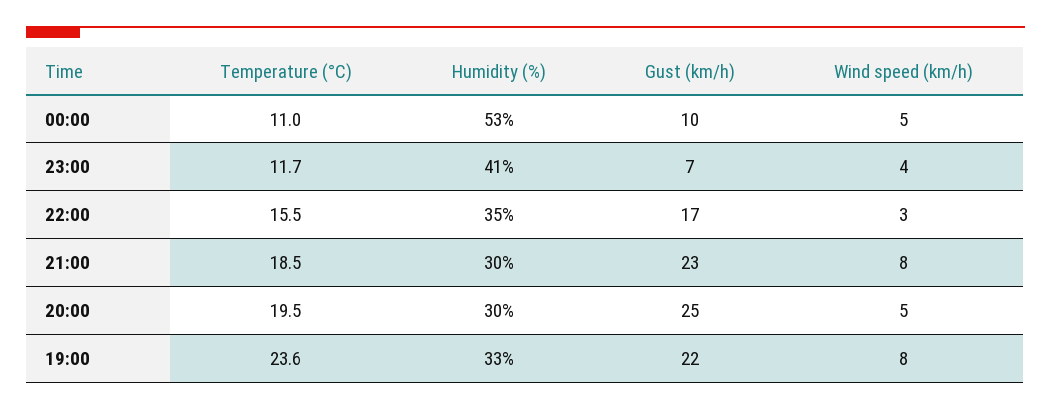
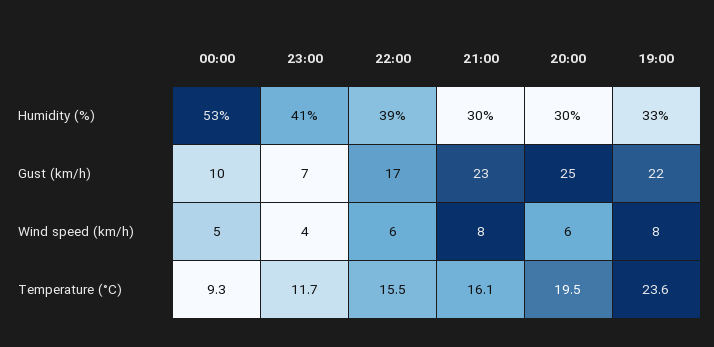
  {
    "Temperature (°C)": {
-     "00:00": 11,
+     "00:00": 9.3,
      "23:00": 11.7,
      "22:00": 15.5,
-     "21:00": 18.5,
+     "21:00": 16.1,
      "20:00": 19.5,
      "19:00": 23.6
    },
    "Humidity (%)": {
      "00:00": 53,
      "23:00": 41,
-     "22:00": 35,
+     "22:00": 39,
      "21:00": 30,
      "20:00": 30,
      "19:00": 33
    },
    "Gust (km/h)": {
      "00:00": 10,
      "23:00": 7,
      "22:00": 17,
      "21:00": 23,
      "20:00": 25,
      "19:00": 22
    },
    "Wind speed (km/h)": {
      "00:00": 5,
      "23:00": 4,
-     "22:00": 3,
+     "22:00": 6,
      "21:00": 8,
-     "20:00": 5,
+     "20:00": 6,
      "19:00": 8
    }
  }

